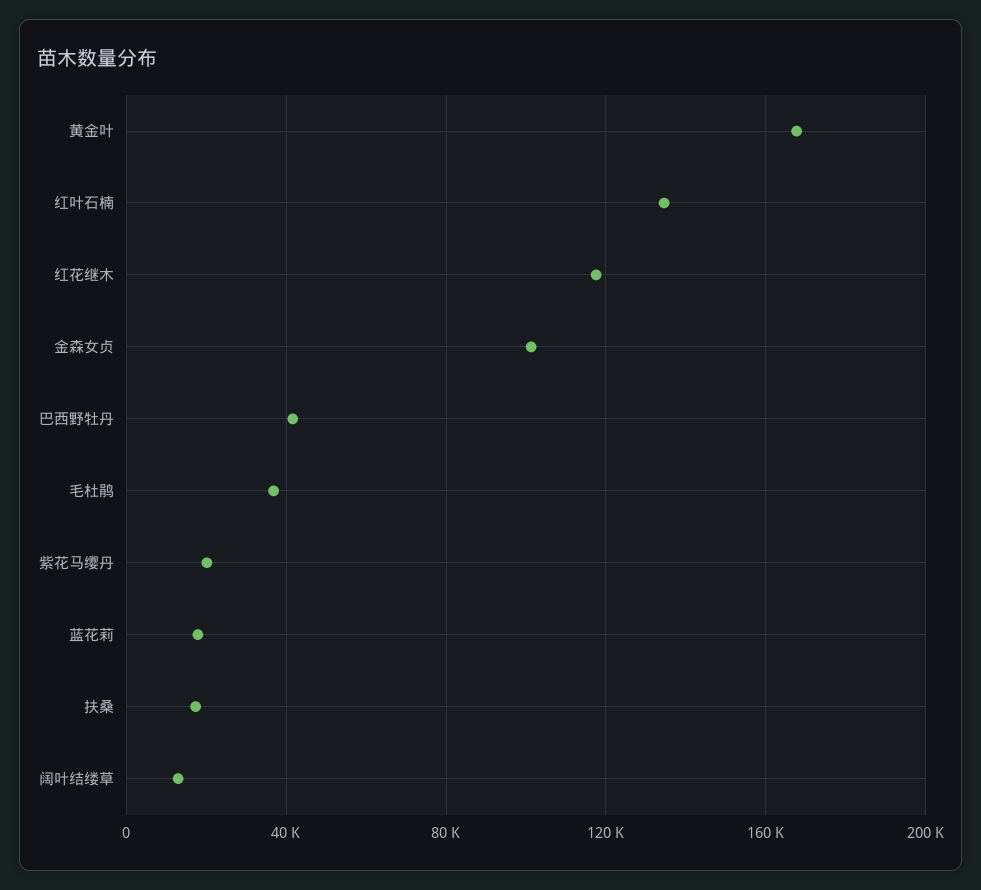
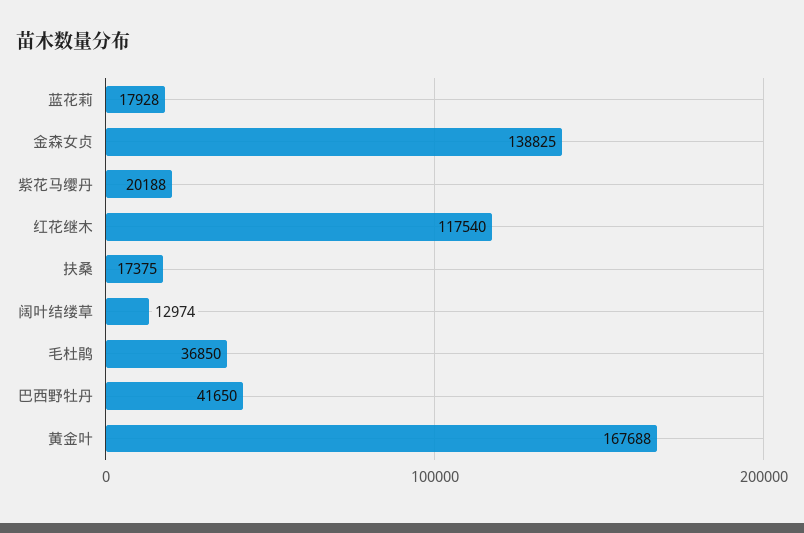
  {
    "黄金叶": 167688,
-   "红叶石楠": 135000,
    "红花继木": 117540,
-   "金森女贞": 100000,
+   "金森女贞": 138825,
    "巴西野牡丹": 41650,
    "毛杜鹃": 36850,
    "紫花马缨丹": 20188,
    "蓝花莉": 17928,
    "扶桑": 17375,
    "阔叶结缕草": 12974
  }

